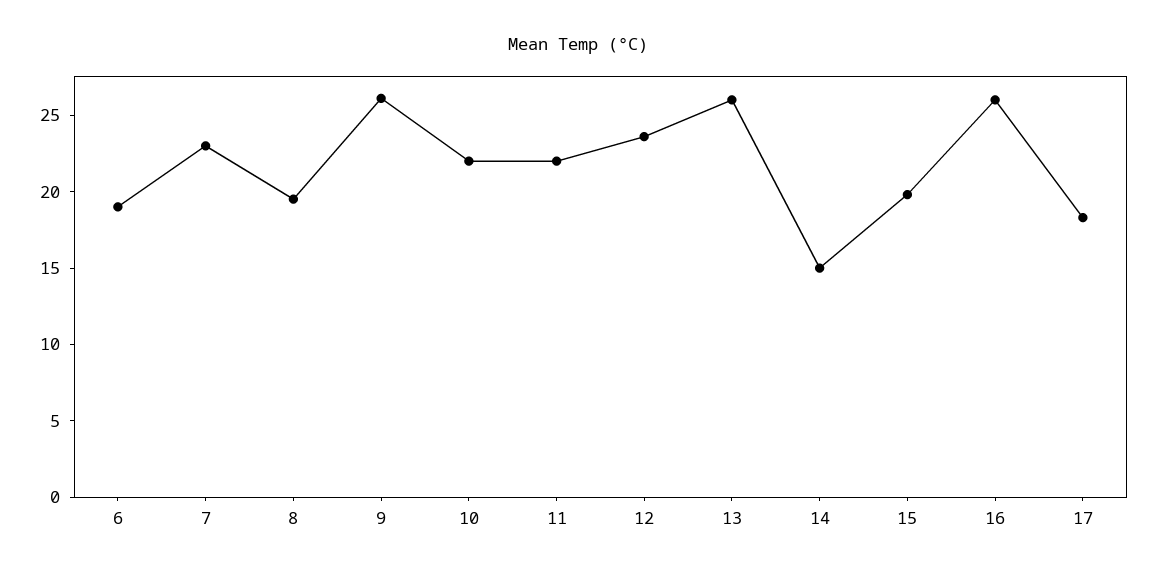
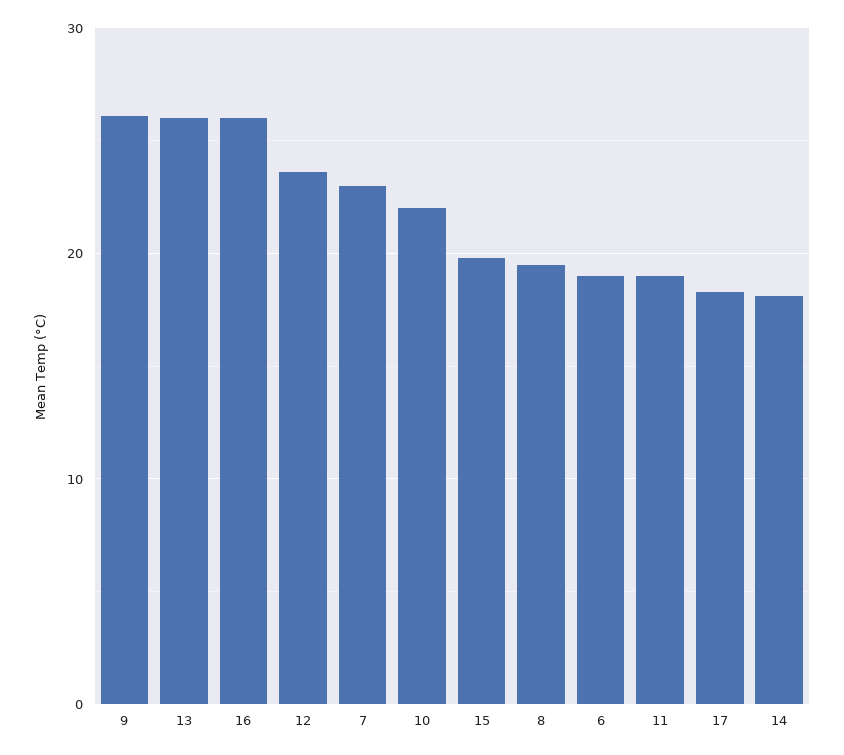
  {
    "6": 19,
    "7": 23,
    "8": 20,
    "9": 26,
    "10": 22,
-   "11": 22,
+   "11": 19,
    "12": 24,
    "13": 26,
-   "14": 15,
+   "14": 18,
    "15": 20,
    "16": 26,
    "17": 18
  }

